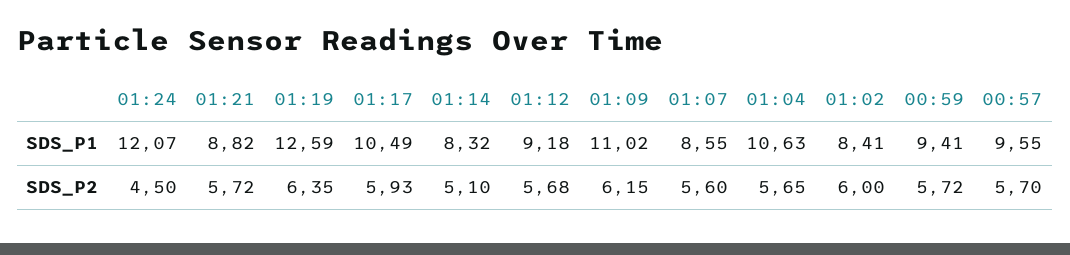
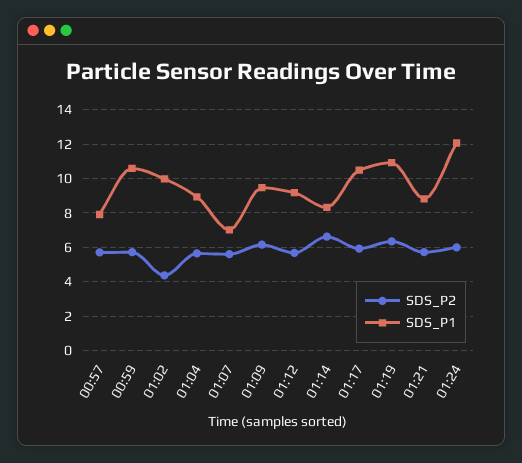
  {
    "SDS_P1": {
      "01:24": 12.07,
      "01:21": 8.82,
-     "01:19": 12.59,
+     "01:19": 11,
      "01:17": 10.49,
      "01:14": 8.32,
      "01:12": 9.18,
-     "01:09": 11.02,
+     "01:09": 9.5,
-     "01:07": 8.55,
+     "01:07": 7,
-     "01:04": 10.63,
+     "01:04": 9,
-     "01:02": 8.41,
+     "01:02": 10,
-     "00:59": 9.41,
+     "00:59": 10.5,
-     "00:57": 9.55
+     "00:57": 8
    },
    "SDS_P2": {
-     "01:24": 4.5,
+     "01:24": 6,
      "01:21": 5.72,
      "01:19": 6.35,
      "01:17": 5.93,
-     "01:14": 5.1,
+     "01:14": 6.5,
      "01:12": 5.68,
      "01:09": 6.15,
      "01:07": 5.6,
      "01:04": 5.65,
-     "01:02": 6,
+     "01:02": 4.5,
      "00:59": 5.72,
      "00:57": 5.7
    }
  }

